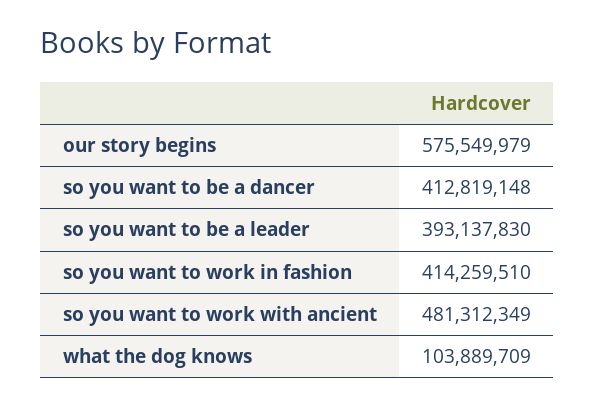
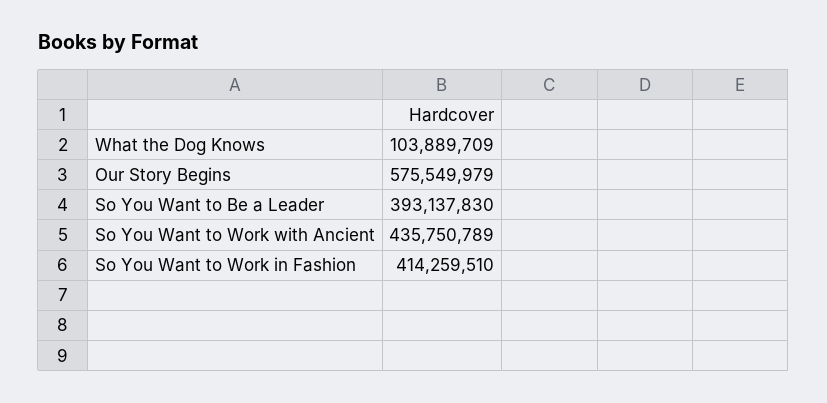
  {
    "our story begins": 575549979,
-   "so you want to be a dancer": 412819148,
    "so you want to be a leader": 393137830,
    "so you want to work in fashion": 414259510,
-   "so you want to work with ancient": 481312349,
+   "so you want to work with ancient": 435750789,
    "what the dog knows": 103889709
  }

